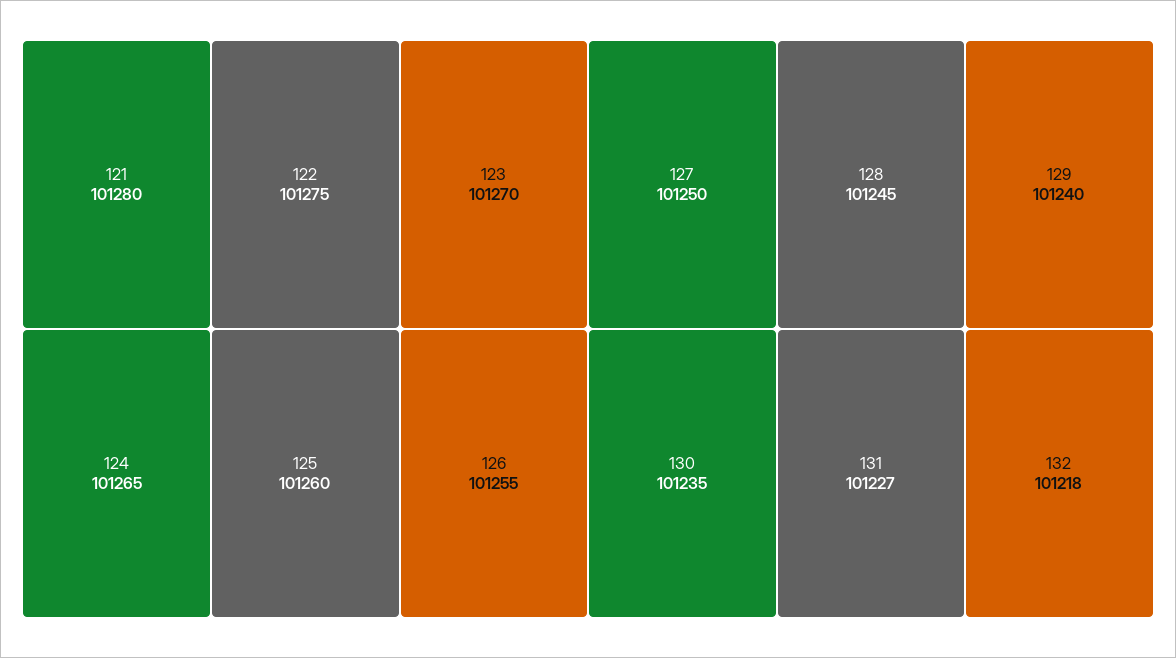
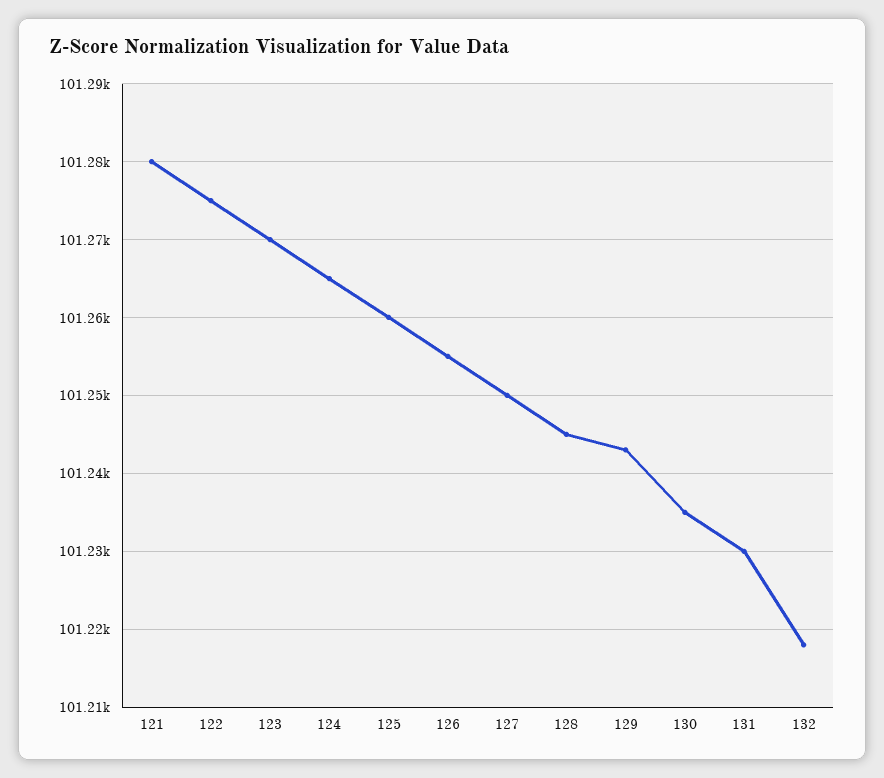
  {
    "121": 101280,
    "122": 101275,
    "123": 101270,
    "124": 101265,
    "125": 101260,
    "126": 101255,
    "127": 101250,
    "128": 101245,
-   "129": 101240,
+   "129": 101243,
    "130": 101235,
-   "131": 101227,
+   "131": 101230,
    "132": 101218
  }

